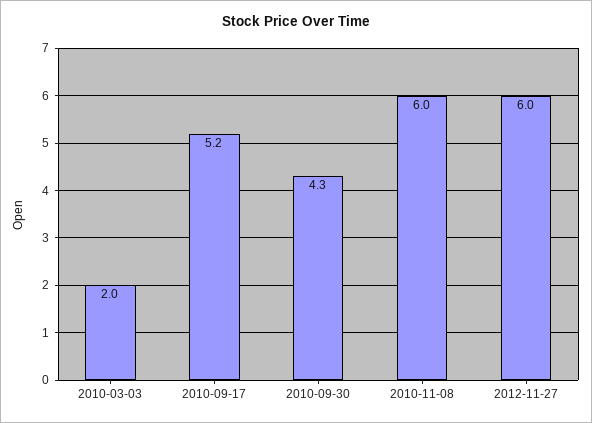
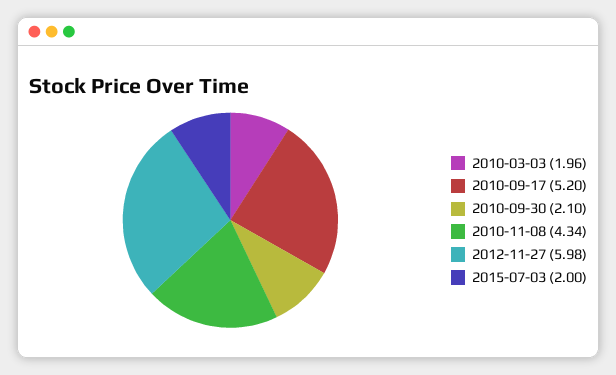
  {
    "2010-03-03": 1.96,
    "2010-09-17": 5.2,
-   "2010-09-30": 4.3,
+   "2010-09-30": 2.1,
-   "2010-11-08": 6,
+   "2010-11-08": 4.34,
-   "2012-11-27": 5.98
+   "2012-11-27": 5.98,
+   "2015-07-03": 2
  }

